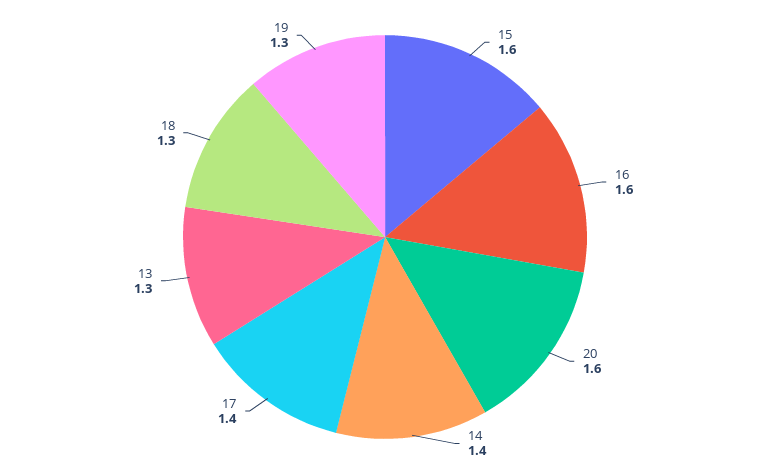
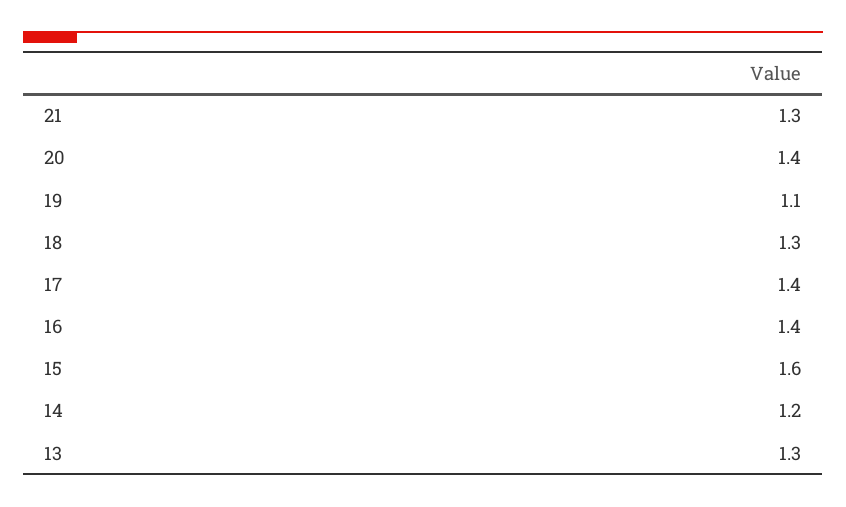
  {
    "15": 1.6,
-   "16": 1.6,
+   "16": 1.4,
-   "20": 1.6,
+   "20": 1.4,
-   "14": 1.4,
+   "14": 1.2,
    "17": 1.4,
    "13": 1.3,
    "18": 1.3,
-   "19": 1.3
+   "19": 1.1,
+   "21": 1.3
  }

